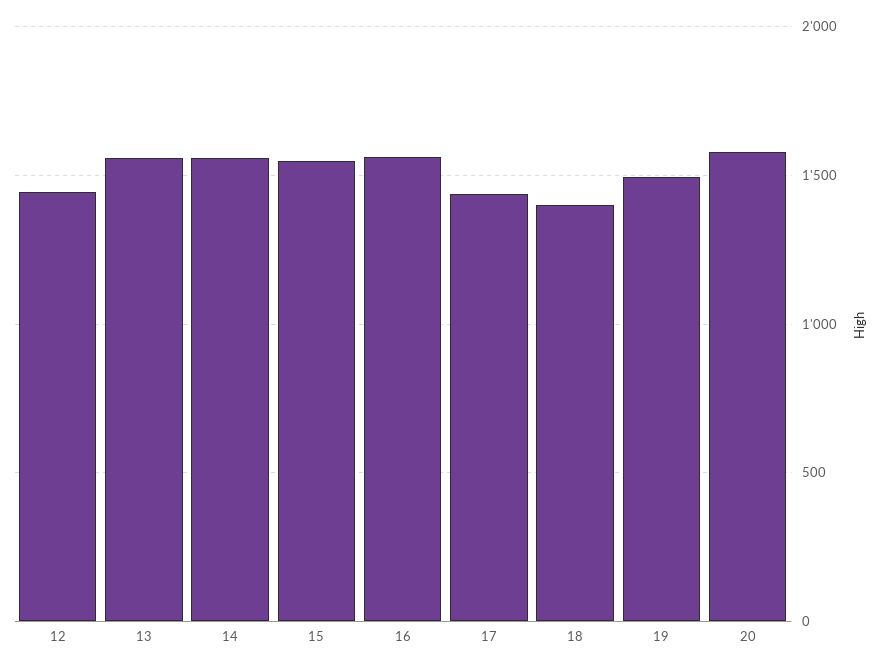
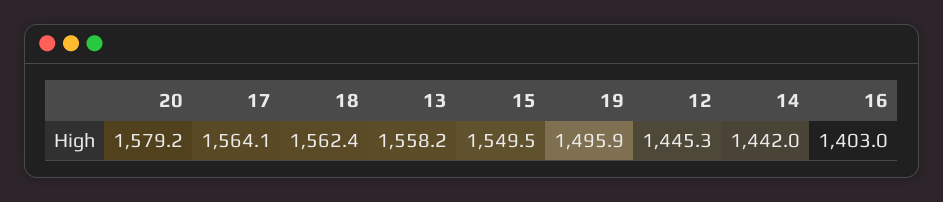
  {
    "12": 1445.3,
    "13": 1558.2,
-   "14": 1550,
+   "14": 1442,
    "15": 1549.5,
-   "16": 1550,
+   "16": 1403,
-   "17": 1450,
+   "17": 1564.1,
-   "18": 1400,
+   "18": 1562.4,
    "19": 1495.9,
    "20": 1579.2
  }

